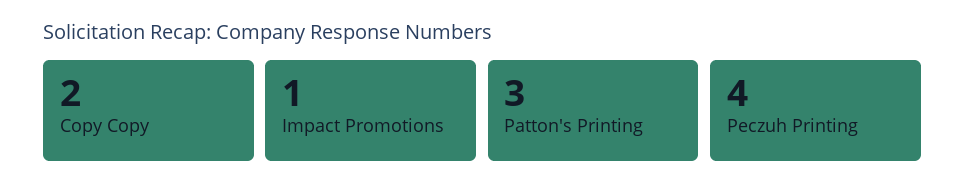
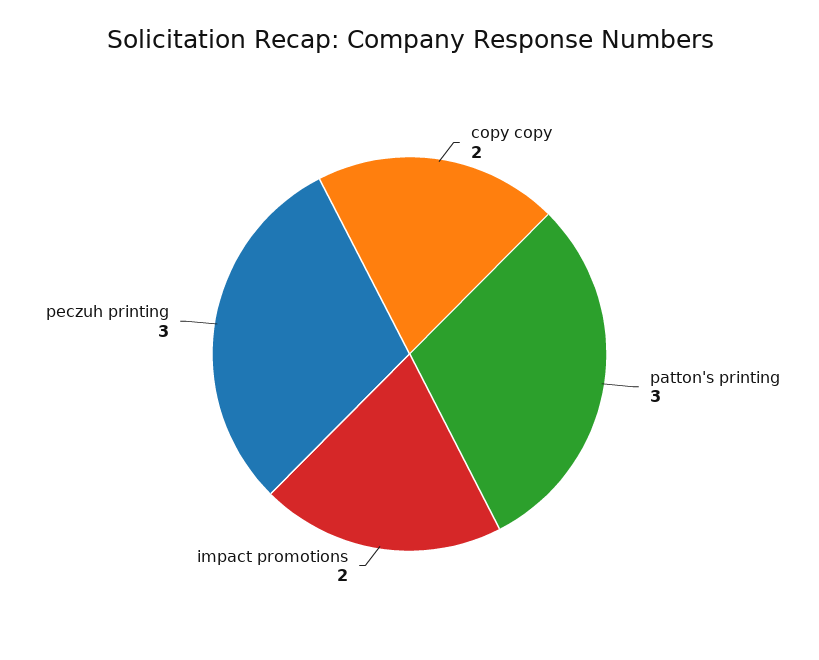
  {
    "Copy Copy": 2,
-   "Impact Promotions": 1,
+   "Impact Promotions": 2,
    "Patton's Printing": 3,
-   "Peczuh Printing": 4
+   "Peczuh Printing": 3
  }

